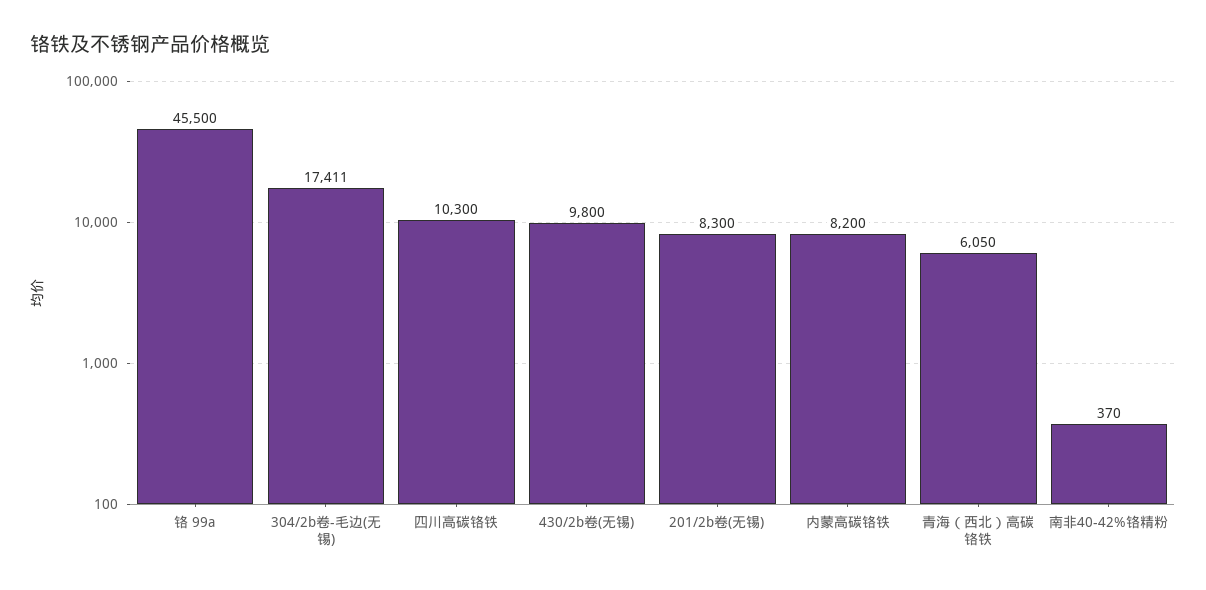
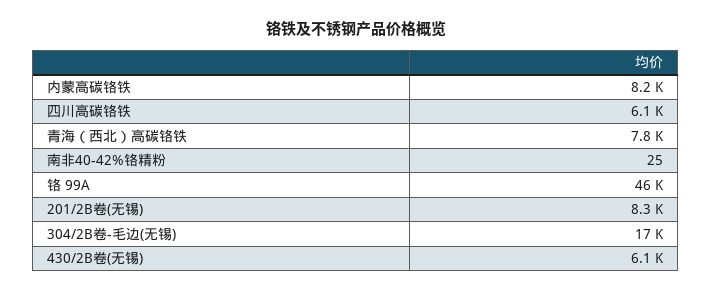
  {
    "铬 99a": 45500,
    "304/2b卷-毛边(无锡)": 17411,
-   "四川高碳铬铁": 10300,
+   "四川高碳铬铁": 6100,
-   "430/2b卷(无锡)": 9800,
+   "430/2b卷(无锡)": 6100,
    "201/2b卷(无锡)": 8300,
    "内蒙高碳铬铁": 8200,
-   "青海（西北）高碳铬铁": 6050,
+   "青海（西北）高碳铬铁": 7800,
-   "南非40-42%铬精粉": 370
+   "南非40-42%铬精粉": 25
  }

